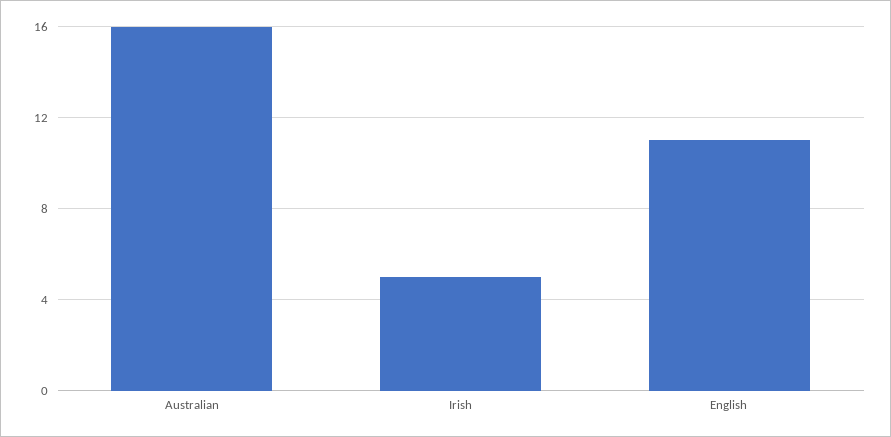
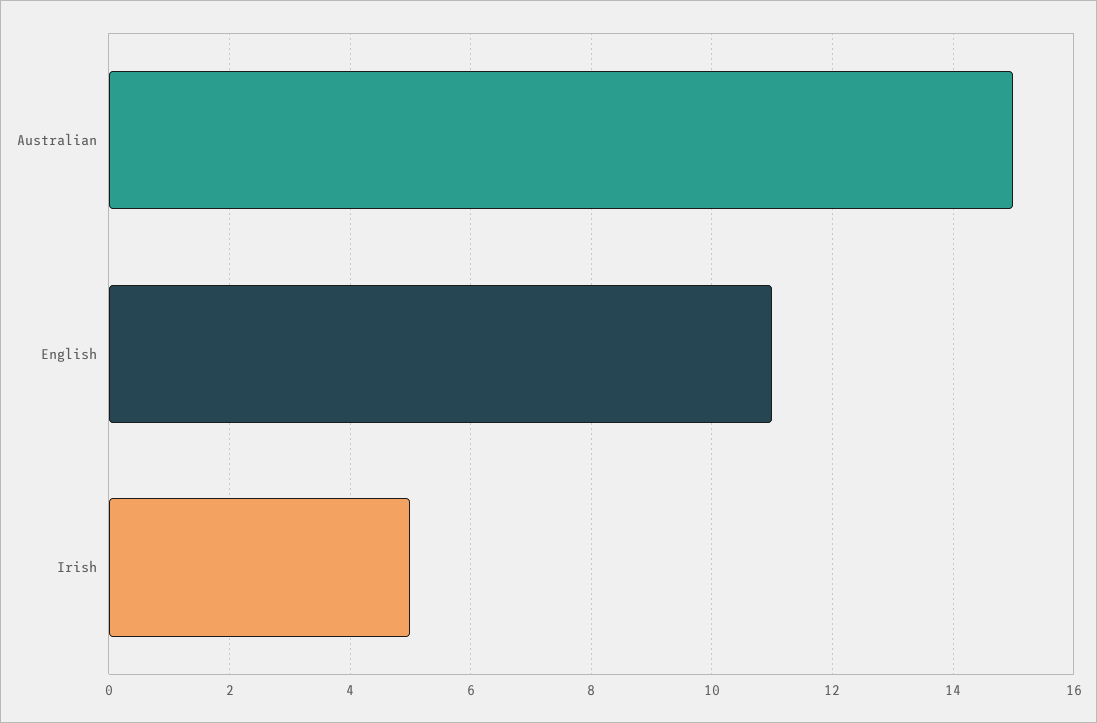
  {
-   "Australian": 16,
+   "Australian": 15,
    "Irish": 5,
    "English": 11
  }

